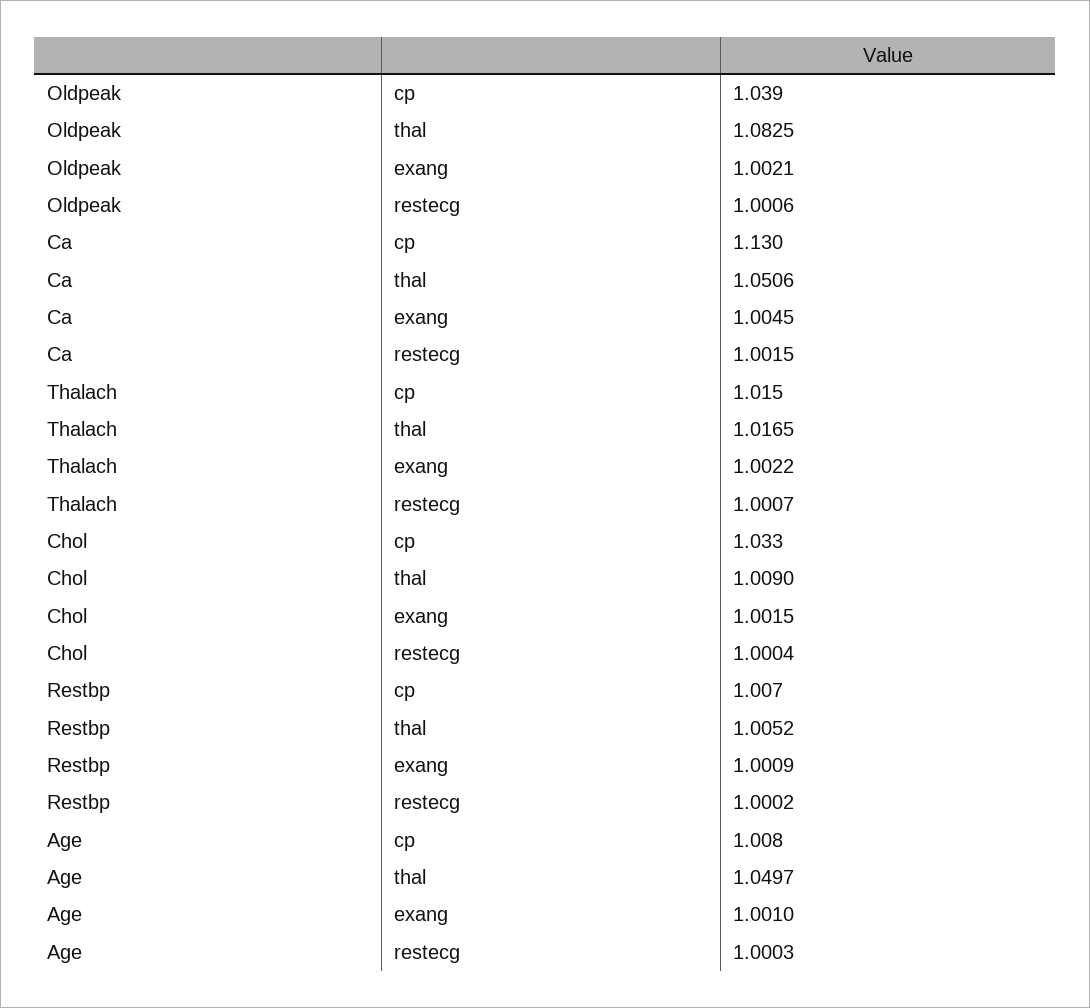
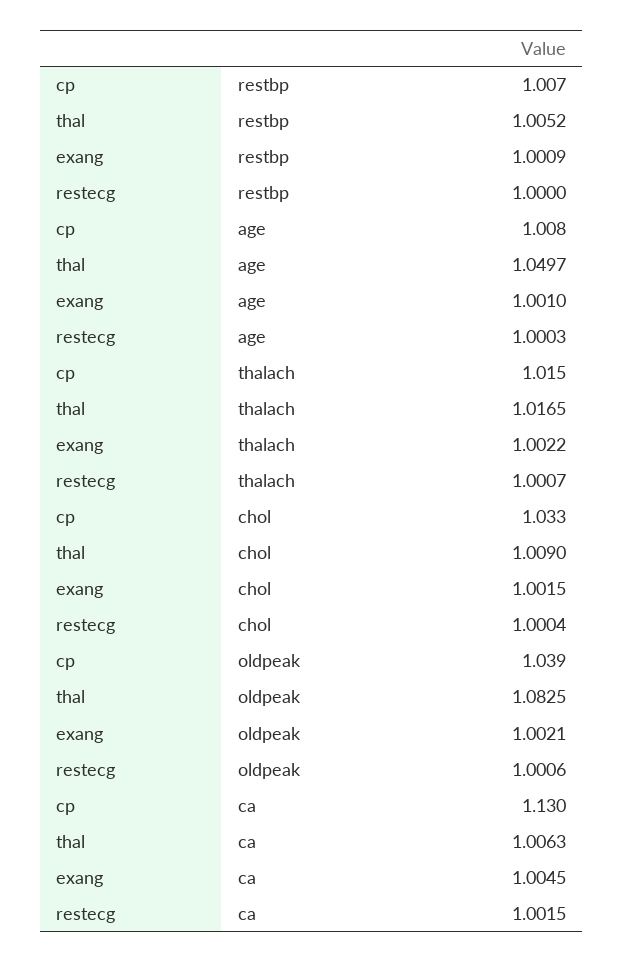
  {
    "Oldpeak": {
      "cp": 1.039,
      "thal": 1.0825,
      "exang": 1.0021,
      "restecg": 1.0006
    },
    "Ca": {
      "cp": 1.13,
-     "thal": 1.0506,
+     "thal": 1.0063,
      "exang": 1.0045,
      "restecg": 1.0015
    },
    "Thalach": {
      "cp": 1.015,
      "thal": 1.0165,
      "exang": 1.0022,
      "restecg": 1.0007
    },
    "Chol": {
      "cp": 1.033,
      "thal": 1.009,
      "exang": 1.0015,
      "restecg": 1.0004
    },
    "Restbp": {
      "cp": 1.007,
      "thal": 1.0052,
      "exang": 1.0009,
-     "restecg": 1.0002
+     "restecg": 1
    },
    "Age": {
      "cp": 1.008,
      "thal": 1.0497,
      "exang": 1.001,
      "restecg": 1.0003
    }
  }

